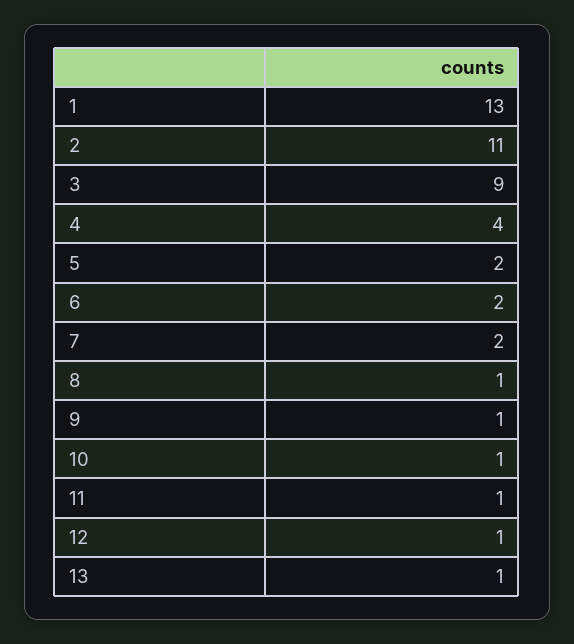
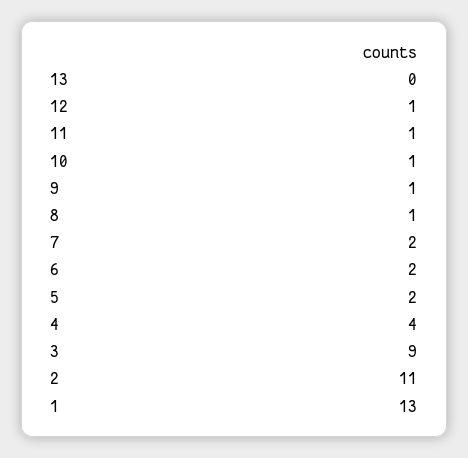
  {
    "1": 13,
    "2": 11,
    "3": 9,
    "4": 4,
    "5": 2,
    "6": 2,
    "7": 2,
    "8": 1,
    "9": 1,
    "10": 1,
    "11": 1,
    "12": 1,
-   "13": 1
+   "13": 0
  }

